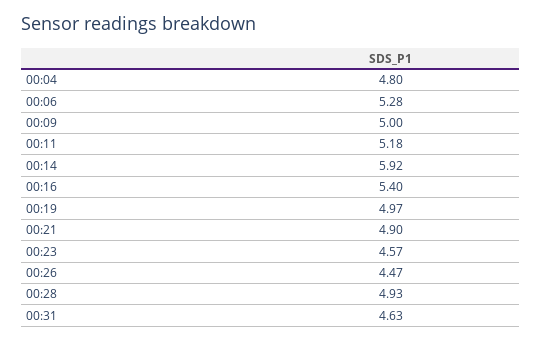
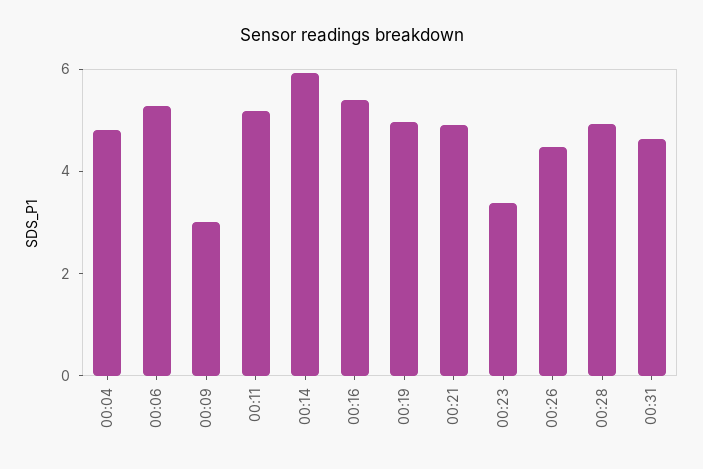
  {
    "00:04": 4.8,
    "00:06": 5.28,
-   "00:09": 5,
+   "00:09": 3,
    "00:11": 5.18,
    "00:14": 5.92,
    "00:16": 5.4,
    "00:19": 4.97,
    "00:21": 4.9,
-   "00:23": 4.57,
+   "00:23": 3.5,
    "00:26": 4.47,
    "00:28": 4.93,
    "00:31": 4.63
  }

